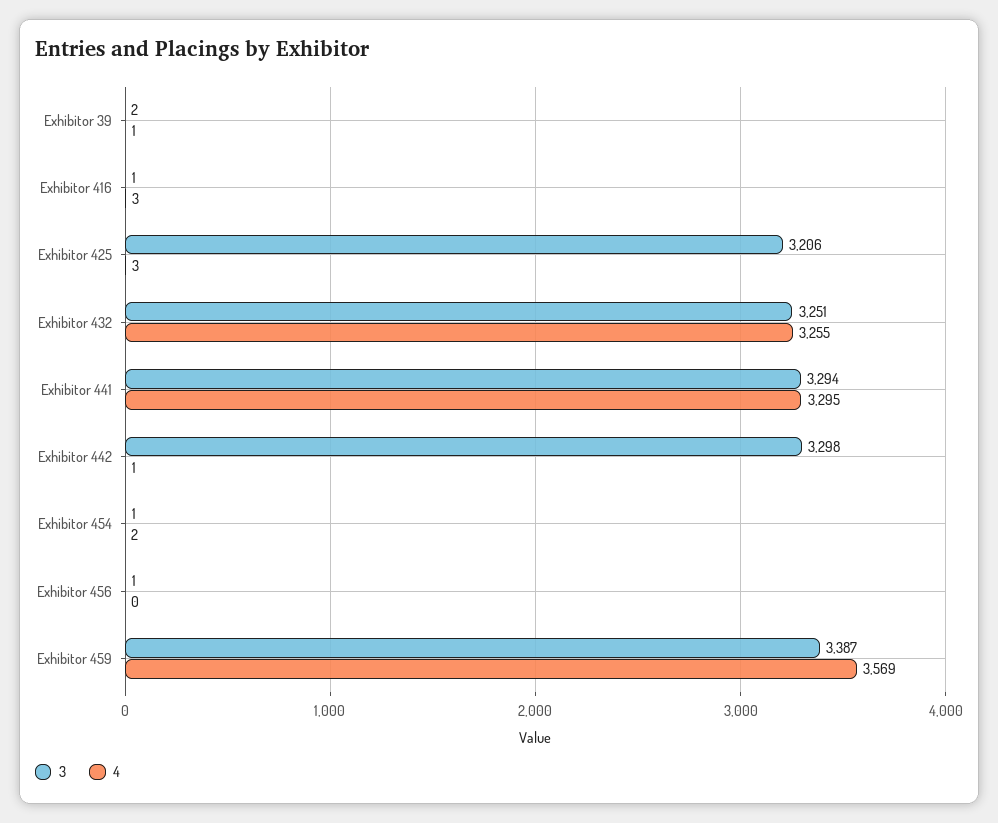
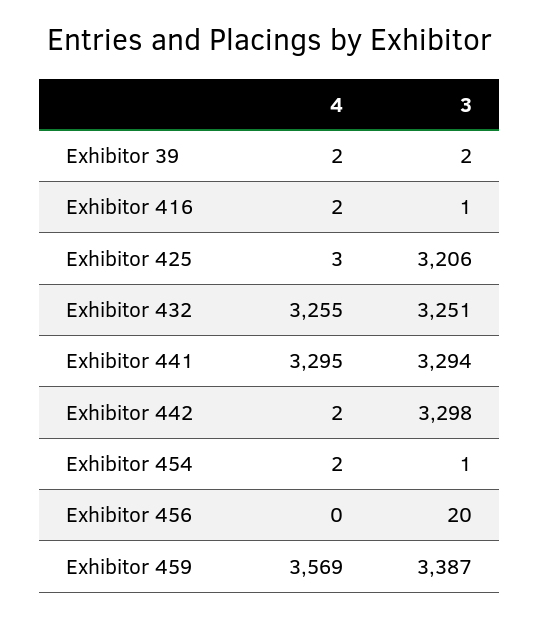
  {
    "3": {
      "Exhibitor 39": 2,
      "Exhibitor 416": 1,
      "Exhibitor 425": 3206,
      "Exhibitor 432": 3251,
      "Exhibitor 441": 3294,
      "Exhibitor 442": 3298,
      "Exhibitor 454": 1,
-     "Exhibitor 456": 1,
+     "Exhibitor 456": 20,
      "Exhibitor 459": 3387
    },
    "4": {
-     "Exhibitor 39": 1,
+     "Exhibitor 39": 2,
-     "Exhibitor 416": 3,
+     "Exhibitor 416": 2,
      "Exhibitor 425": 3,
      "Exhibitor 432": 3255,
      "Exhibitor 441": 3295,
-     "Exhibitor 442": 1,
+     "Exhibitor 442": 2,
      "Exhibitor 454": 2,
      "Exhibitor 456": 0,
      "Exhibitor 459": 3569
    }
  }

